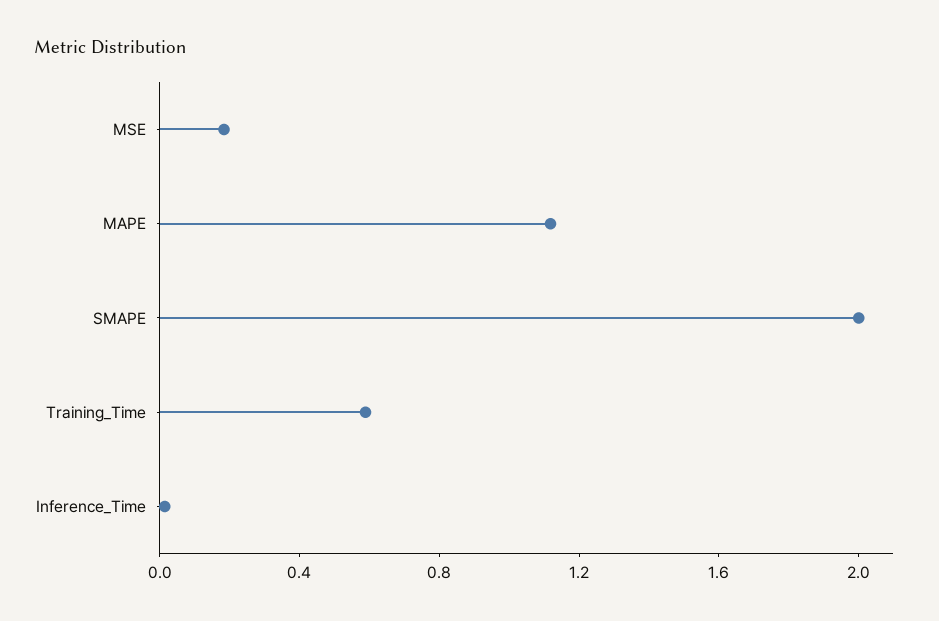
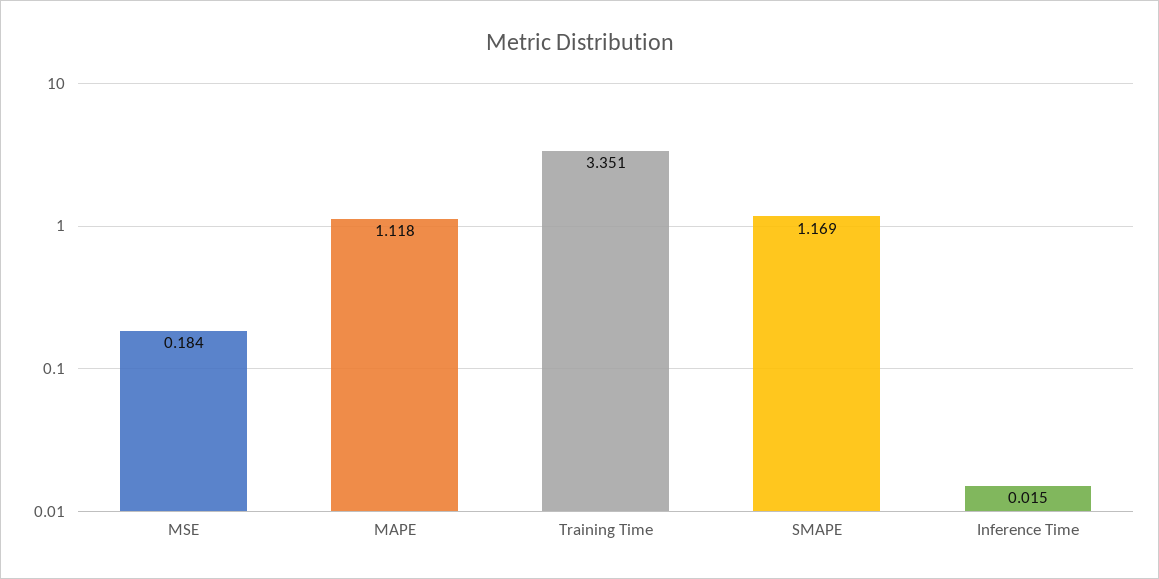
  {
    "MSE": 0.184,
    "MAPE": 1.118,
-   "SMAPE": 2,
+   "SMAPE": 1.169,
-   "Training_Time": 0.6,
+   "Training_Time": 3.351,
    "Inference_Time": 0.015
  }

